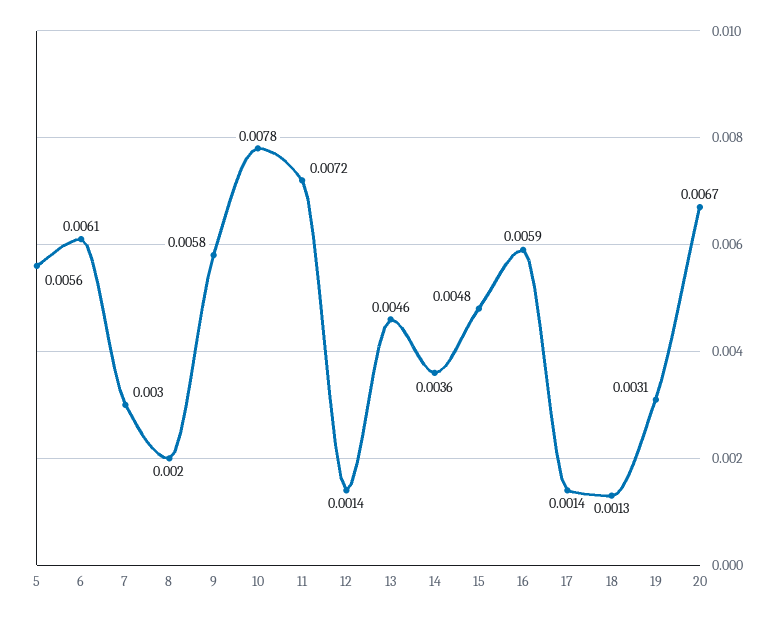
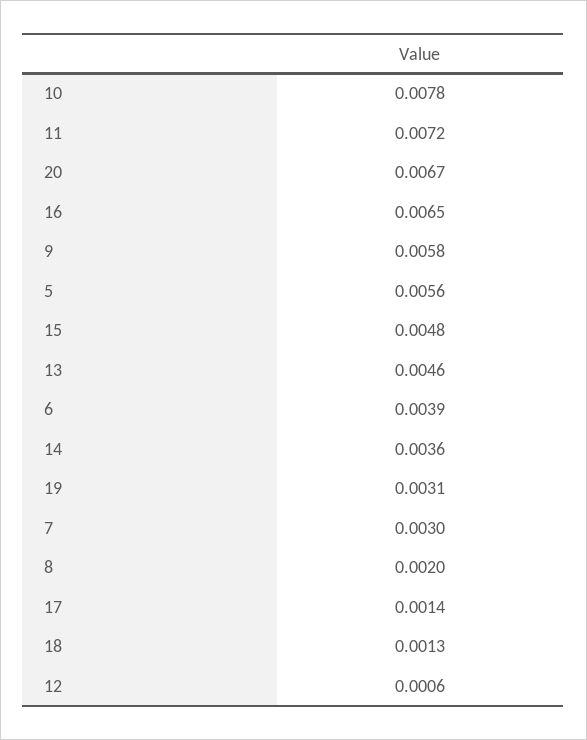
  {
    "5": 0.0056,
-   "6": 0.0061,
+   "6": 0.0039,
    "7": 0.003,
    "8": 0.002,
    "9": 0.0058,
    "10": 0.0078,
    "11": 0.0072,
-   "12": 0.0014,
+   "12": 0.0006,
    "13": 0.0046,
    "14": 0.0036,
    "15": 0.0048,
-   "16": 0.0059,
+   "16": 0.0065,
    "17": 0.0014,
    "18": 0.0013,
    "19": 0.0031,
    "20": 0.0067
  }

